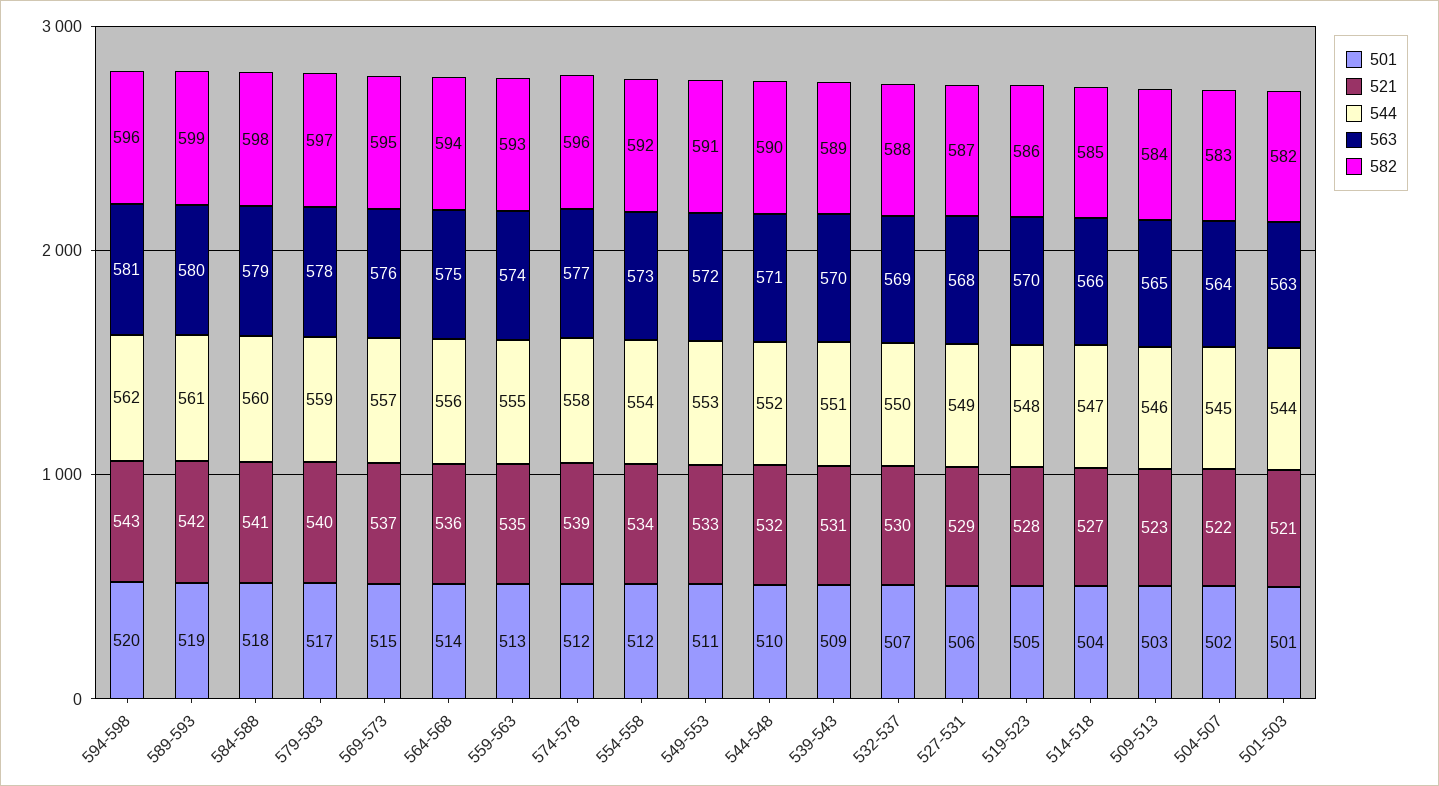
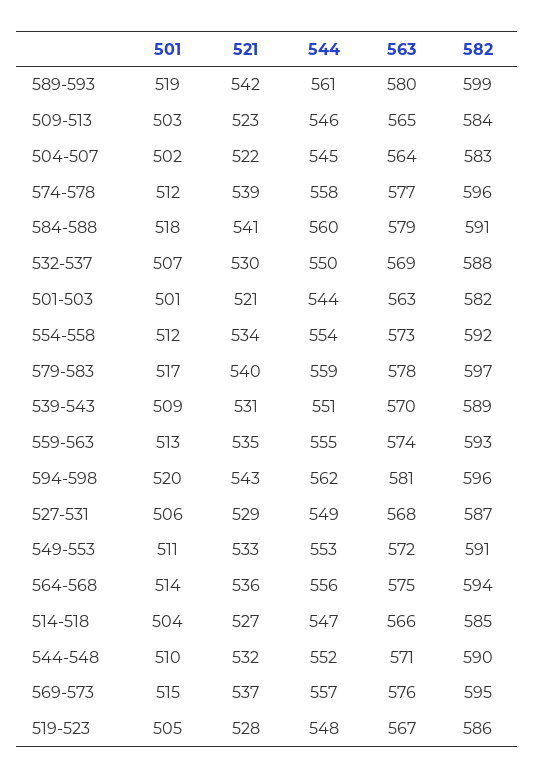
  {
    "501": {
      "594-598": 520,
      "589-593": 519,
      "584-588": 518,
      "579-583": 517,
      "569-573": 515,
      "564-568": 514,
      "559-563": 513,
      "574-578": 512,
      "554-558": 512,
      "549-553": 511,
      "544-548": 510,
      "539-543": 509,
      "532-537": 507,
      "527-531": 506,
      "519-523": 505,
      "514-518": 504,
      "509-513": 503,
      "504-507": 502,
      "501-503": 501
    },
    "521": {
      "594-598": 543,
      "589-593": 542,
      "584-588": 541,
      "579-583": 540,
      "569-573": 537,
      "564-568": 536,
      "559-563": 535,
      "574-578": 539,
      "554-558": 534,
      "549-553": 533,
      "544-548": 532,
      "539-543": 531,
      "532-537": 530,
      "527-531": 529,
      "519-523": 528,
      "514-518": 527,
      "509-513": 523,
      "504-507": 522,
      "501-503": 521
    },
    "544": {
      "594-598": 562,
      "589-593": 561,
      "584-588": 560,
      "579-583": 559,
      "569-573": 557,
      "564-568": 556,
      "559-563": 555,
      "574-578": 558,
      "554-558": 554,
      "549-553": 553,
      "544-548": 552,
      "539-543": 551,
      "532-537": 550,
      "527-531": 549,
      "519-523": 548,
      "514-518": 547,
      "509-513": 546,
      "504-507": 545,
      "501-503": 544
    },
    "563": {
      "594-598": 581,
      "589-593": 580,
      "584-588": 579,
      "579-583": 578,
      "569-573": 576,
      "564-568": 575,
      "559-563": 574,
      "574-578": 577,
      "554-558": 573,
      "549-553": 572,
      "544-548": 571,
      "539-543": 570,
      "532-537": 569,
      "527-531": 568,
-     "519-523": 570,
+     "519-523": 567,
      "514-518": 566,
      "509-513": 565,
      "504-507": 564,
      "501-503": 563
    },
    "582": {
      "594-598": 596,
      "589-593": 599,
-     "584-588": 598,
+     "584-588": 591,
      "579-583": 597,
      "569-573": 595,
      "564-568": 594,
      "559-563": 593,
      "574-578": 596,
      "554-558": 592,
      "549-553": 591,
      "544-548": 590,
      "539-543": 589,
      "532-537": 588,
      "527-531": 587,
      "519-523": 586,
      "514-518": 585,
      "509-513": 584,
      "504-507": 583,
      "501-503": 582
    }
  }

